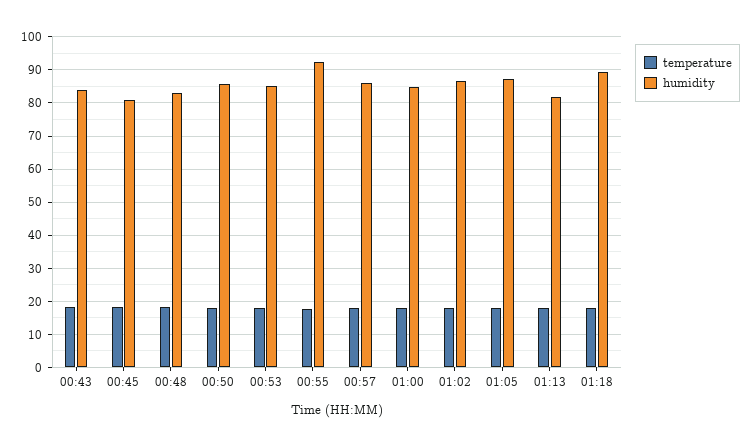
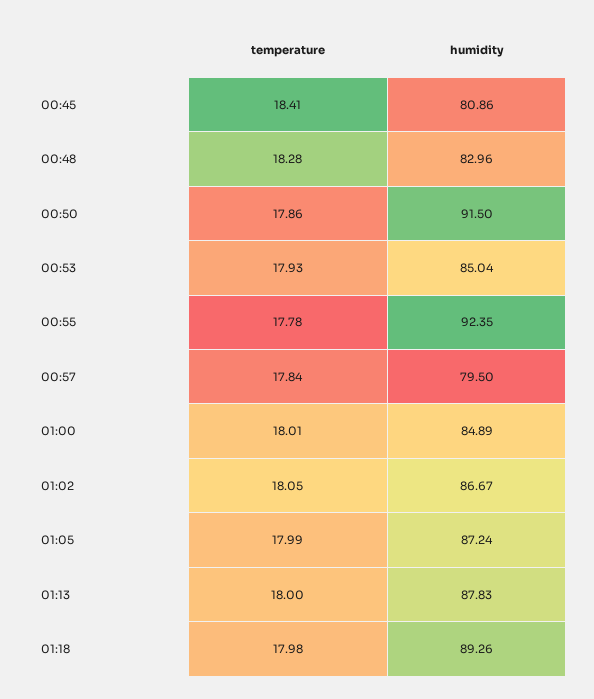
  {
    "temperature": {
-     "00:43": 18,
      "00:45": 18.41,
      "00:48": 18.28,
      "00:50": 17.86,
      "00:53": 17.93,
      "00:55": 17.78,
      "00:57": 17.84,
      "01:00": 18.01,
      "01:02": 18.05,
      "01:05": 17.99,
      "01:13": 18,
      "01:18": 17.98
    },
    "humidity": {
-     "00:43": 84,
      "00:45": 80.86,
      "00:48": 82.96,
-     "00:50": 86,
+     "00:50": 91.5,
      "00:53": 85.04,
      "00:55": 92.35,
-     "00:57": 86,
+     "00:57": 79.5,
      "01:00": 84.89,
      "01:02": 86.67,
      "01:05": 87.24,
-     "01:13": 82,
+     "01:13": 87.83,
      "01:18": 89.26
    }
  }

